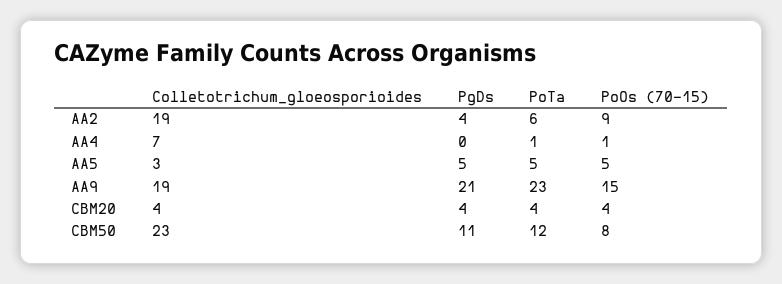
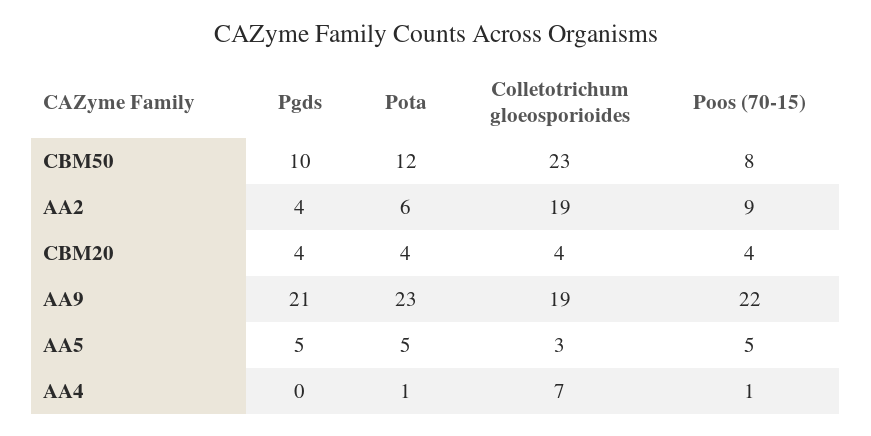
  {
    "Colletotrichum_gloeosporioides": {
      "AA2": 19,
      "AA4": 7,
      "AA5": 3,
      "AA9": 19,
      "CBM20": 4,
      "CBM50": 23
    },
    "PgDs": {
      "AA2": 4,
      "AA4": 0,
      "AA5": 5,
      "AA9": 21,
      "CBM20": 4,
-     "CBM50": 11
+     "CBM50": 10
    },
    "PoTa": {
      "AA2": 6,
      "AA4": 1,
      "AA5": 5,
      "AA9": 23,
      "CBM20": 4,
      "CBM50": 12
    },
    "PoOs (70-15)": {
      "AA2": 9,
      "AA4": 1,
      "AA5": 5,
-     "AA9": 15,
+     "AA9": 22,
      "CBM20": 4,
      "CBM50": 8
    }
  }

